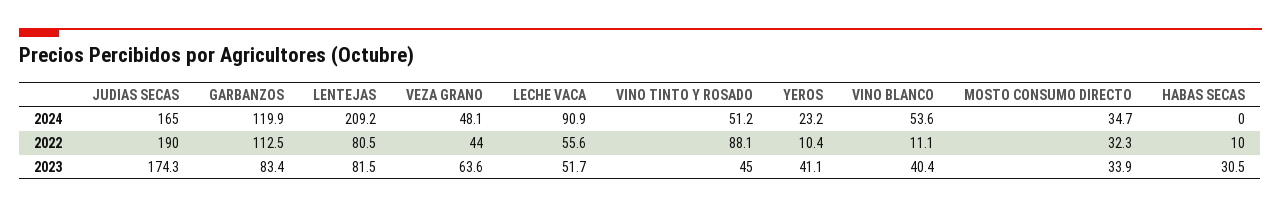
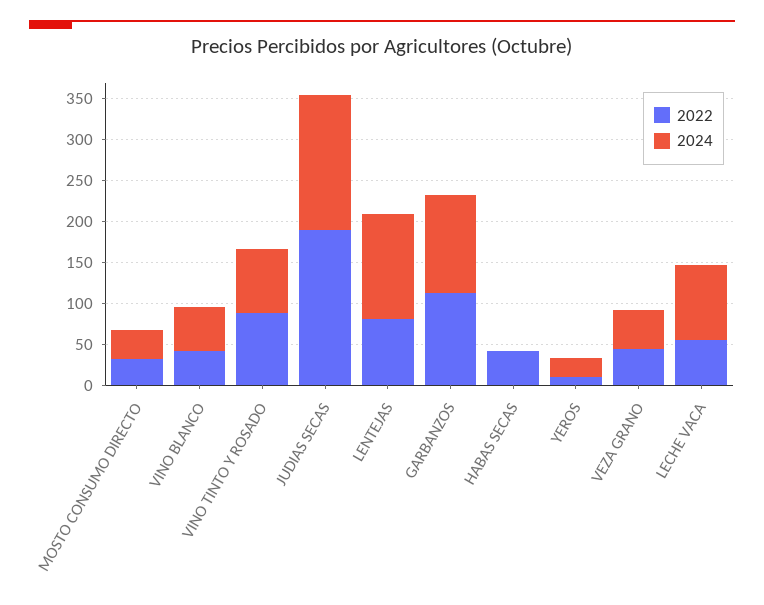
  {
    "2024": {
      "JUDIAS SECAS": 165,
      "GARBANZOS": 119.9,
-     "LENTEJAS": 209.2,
+     "LENTEJAS": 130,
      "VEZA GRANO": 48.1,
      "LECHE VACA": 90.9,
-     "VINO TINTO Y ROSADO": 51.2,
+     "VINO TINTO Y ROSADO": 80,
      "YEROS": 23.2,
      "VINO BLANCO": 53.6,
      "MOSTO CONSUMO DIRECTO": 34.7,
      "HABAS SECAS": 0
    },
    "2022": {
      "JUDIAS SECAS": 190,
      "GARBANZOS": 112.5,
      "LENTEJAS": 80.5,
      "VEZA GRANO": 44,
      "LECHE VACA": 55.6,
      "VINO TINTO Y ROSADO": 88.1,
      "YEROS": 10.4,
-     "VINO BLANCO": 11.1,
+     "VINO BLANCO": 40,
      "MOSTO CONSUMO DIRECTO": 32.3,
-     "HABAS SECAS": 10
+     "HABAS SECAS": 40
-   },
+   }
-   "2023": {
-     "JUDIAS SECAS": 174.3,
-     "GARBANZOS": 83.4,
-     "LENTEJAS": 81.5,
-     "VEZA GRANO": 63.6,
-     "LECHE VACA": 51.7,
-     "VINO TINTO Y ROSADO": 45,
-     "YEROS": 41.1,
-     "VINO BLANCO": 40.4,
-     "MOSTO CONSUMO DIRECTO": 33.9,
-     "HABAS SECAS": 30.5
-   }
  }

